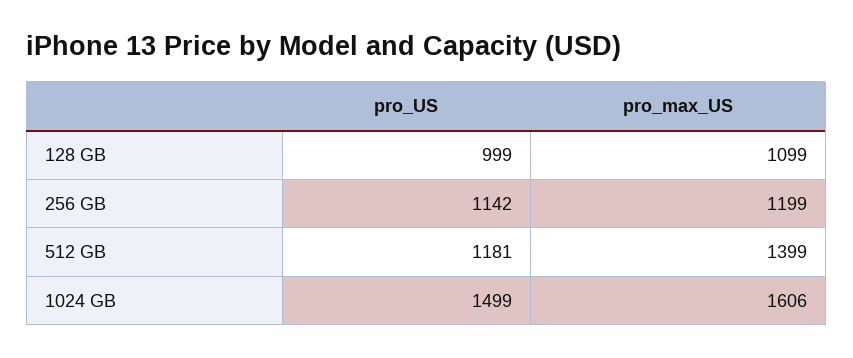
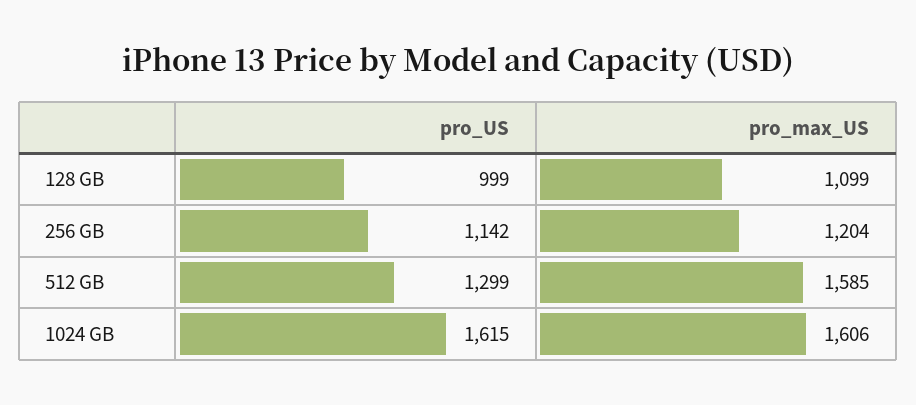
  {
    "pro_US": {
      "128 GB": 999,
      "256 GB": 1142,
-     "512 GB": 1181,
+     "512 GB": 1299,
-     "1024 GB": 1499
+     "1024 GB": 1615
    },
    "pro_max_US": {
      "128 GB": 1099,
-     "256 GB": 1199,
+     "256 GB": 1204,
-     "512 GB": 1399,
+     "512 GB": 1585,
      "1024 GB": 1606
    }
  }

